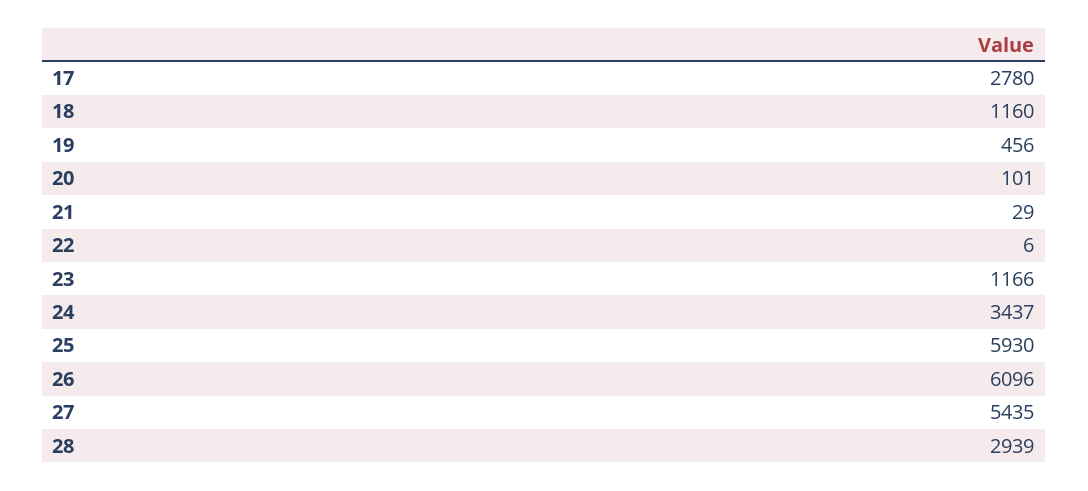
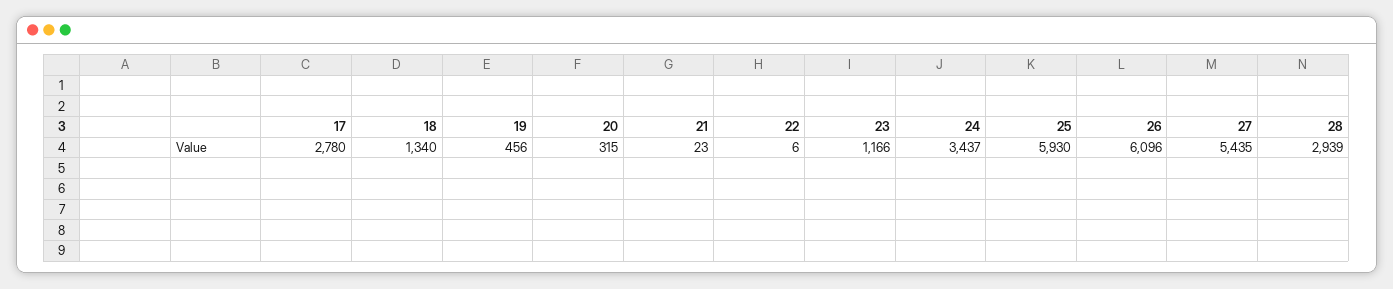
  {
    "17": 2780,
-   "18": 1160,
+   "18": 1340,
    "19": 456,
-   "20": 101,
+   "20": 315,
-   "21": 29,
+   "21": 23,
    "22": 6,
    "23": 1166,
    "24": 3437,
    "25": 5930,
    "26": 6096,
    "27": 5435,
    "28": 2939
  }

